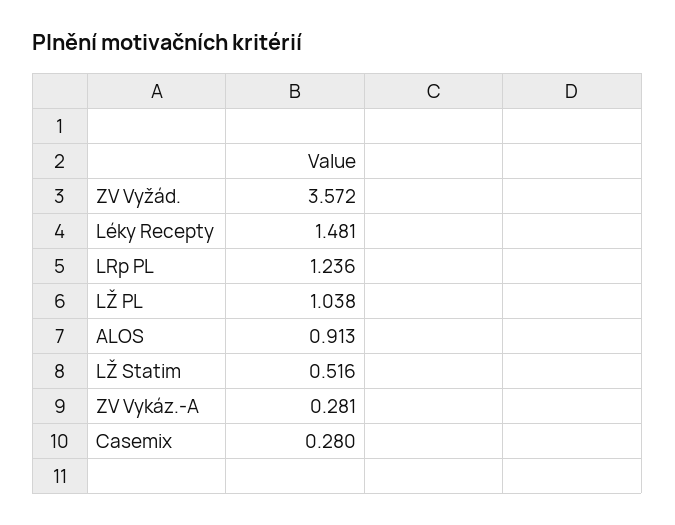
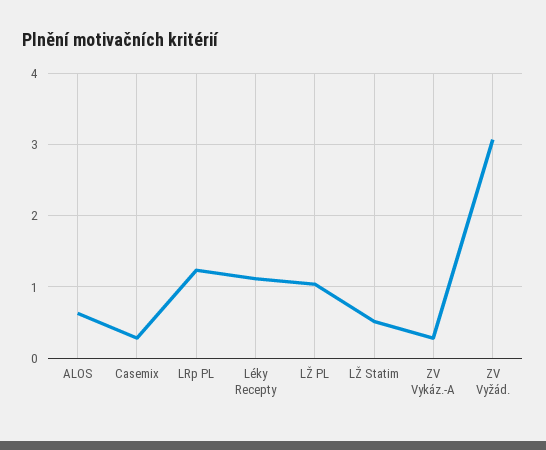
  {
-   "ZV Vyžád.": 3.572,
+   "ZV Vyžád.": 3.1,
-   "Léky Recepty": 1.481,
+   "Léky Recepty": 1.1,
    "LRp PL": 1.236,
    "LŽ PL": 1.038,
-   "ALOS": 0.913,
+   "ALOS": 0.6,
    "LŽ Statim": 0.516,
    "ZV Vykáz.-A": 0.281,
    "Casemix": 0.28
  }

